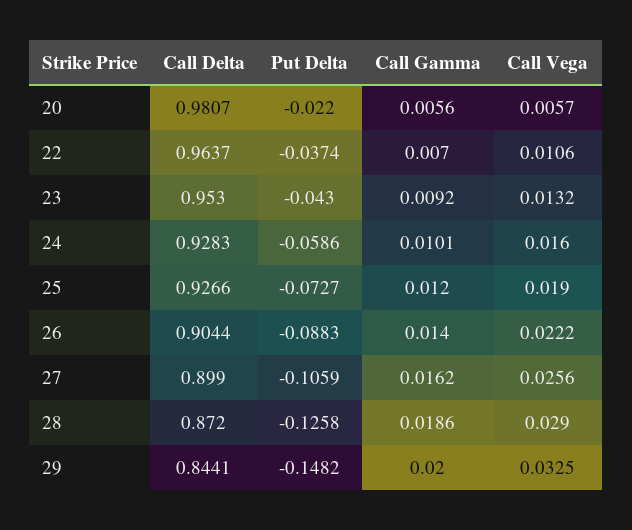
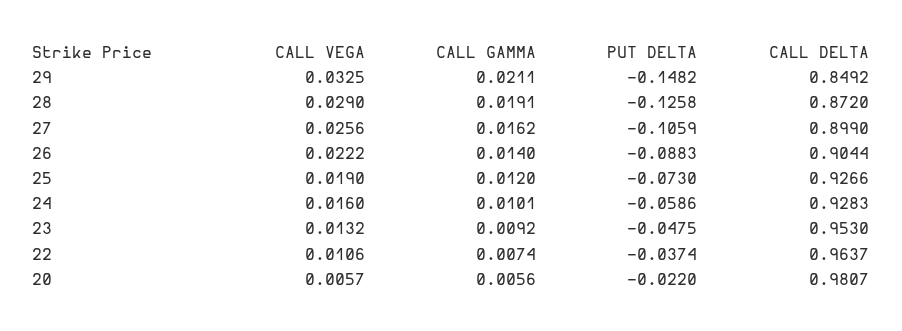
  {
    "Call Delta": {
      "20": 0.9807,
      "22": 0.9637,
      "23": 0.953,
      "24": 0.9283,
      "25": 0.9266,
      "26": 0.9044,
      "27": 0.899,
      "28": 0.872,
-     "29": 0.8441
+     "29": 0.8492
    },
    "Put Delta": {
      "20": -0.022,
      "22": -0.0374,
-     "23": -0.043,
+     "23": -0.0475,
      "24": -0.0586,
-     "25": -0.0727,
+     "25": -0.073,
      "26": -0.0883,
      "27": -0.1059,
      "28": -0.1258,
      "29": -0.1482
    },
    "Call Gamma": {
      "20": 0.0056,
-     "22": 0.007,
+     "22": 0.0074,
      "23": 0.0092,
      "24": 0.0101,
      "25": 0.012,
      "26": 0.014,
      "27": 0.0162,
-     "28": 0.0186,
+     "28": 0.0191,
-     "29": 0.02
+     "29": 0.0211
    },
    "Call Vega": {
      "20": 0.0057,
      "22": 0.0106,
      "23": 0.0132,
      "24": 0.016,
      "25": 0.019,
      "26": 0.0222,
      "27": 0.0256,
      "28": 0.029,
      "29": 0.0325
    }
  }

